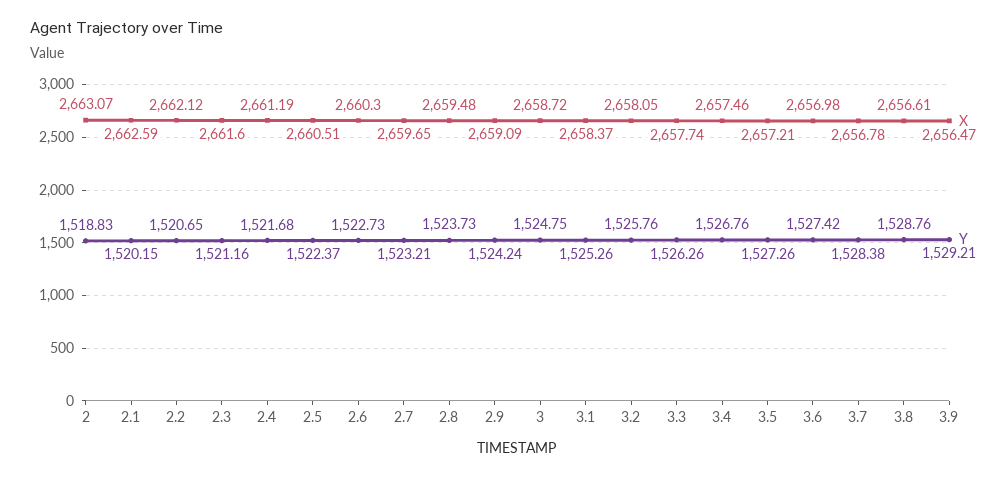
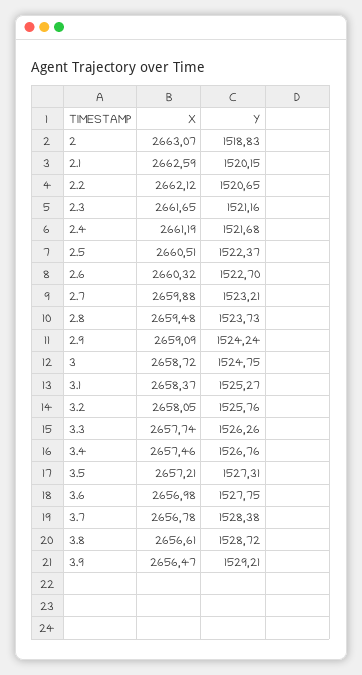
  {
    "X": {
      "2": 2663.07,
      "2.1": 2662.59,
      "2.2": 2662.12,
-     "2.3": 2661.6,
+     "2.3": 2661.65,
      "2.4": 2661.19,
      "2.5": 2660.51,
-     "2.6": 2660.3,
+     "2.6": 2660.32,
-     "2.7": 2659.65,
+     "2.7": 2659.88,
      "2.8": 2659.48,
      "2.9": 2659.09,
      "3": 2658.72,
      "3.1": 2658.37,
      "3.2": 2658.05,
      "3.3": 2657.74,
      "3.4": 2657.46,
      "3.5": 2657.21,
      "3.6": 2656.98,
      "3.7": 2656.78,
      "3.8": 2656.61,
      "3.9": 2656.47
    },
    "Y": {
      "2": 1518.83,
      "2.1": 1520.15,
      "2.2": 1520.65,
      "2.3": 1521.16,
      "2.4": 1521.68,
      "2.5": 1522.37,
-     "2.6": 1522.73,
+     "2.6": 1522.7,
      "2.7": 1523.21,
      "2.8": 1523.73,
      "2.9": 1524.24,
      "3": 1524.75,
-     "3.1": 1525.26,
+     "3.1": 1525.27,
      "3.2": 1525.76,
      "3.3": 1526.26,
      "3.4": 1526.76,
-     "3.5": 1527.26,
+     "3.5": 1527.31,
-     "3.6": 1527.42,
+     "3.6": 1527.75,
      "3.7": 1528.38,
-     "3.8": 1528.76,
+     "3.8": 1528.72,
      "3.9": 1529.21
    }
  }

